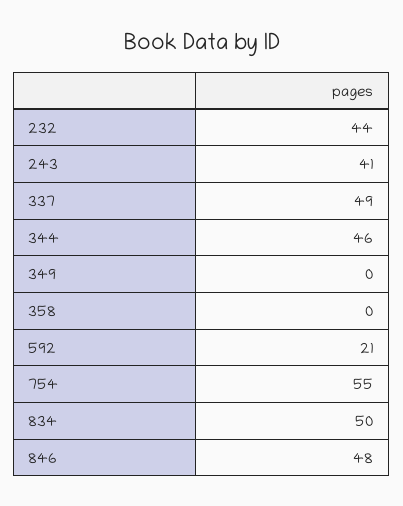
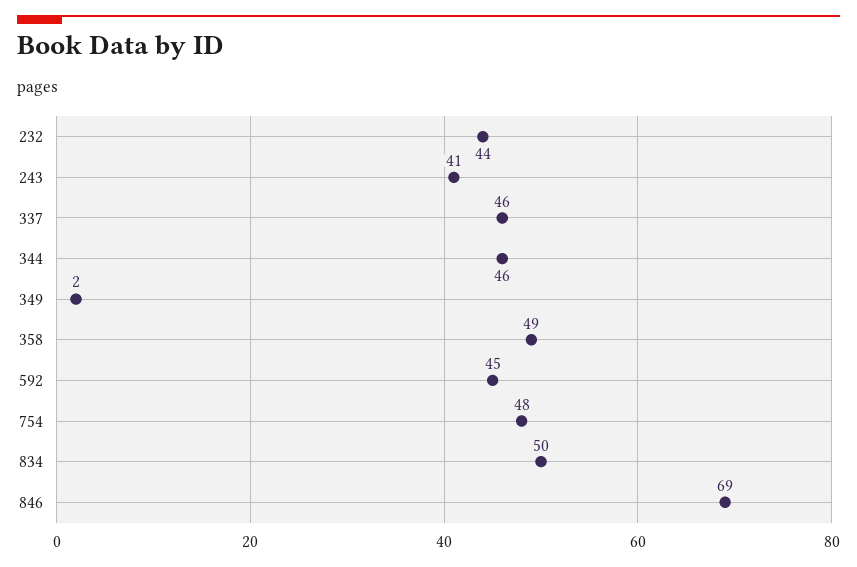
  {
    "232": 44,
    "243": 41,
-   "337": 49,
+   "337": 46,
    "344": 46,
-   "349": 0,
+   "349": 2,
-   "358": 0,
+   "358": 49,
-   "592": 21,
+   "592": 45,
-   "754": 55,
+   "754": 48,
    "834": 50,
-   "846": 48
+   "846": 69
  }

